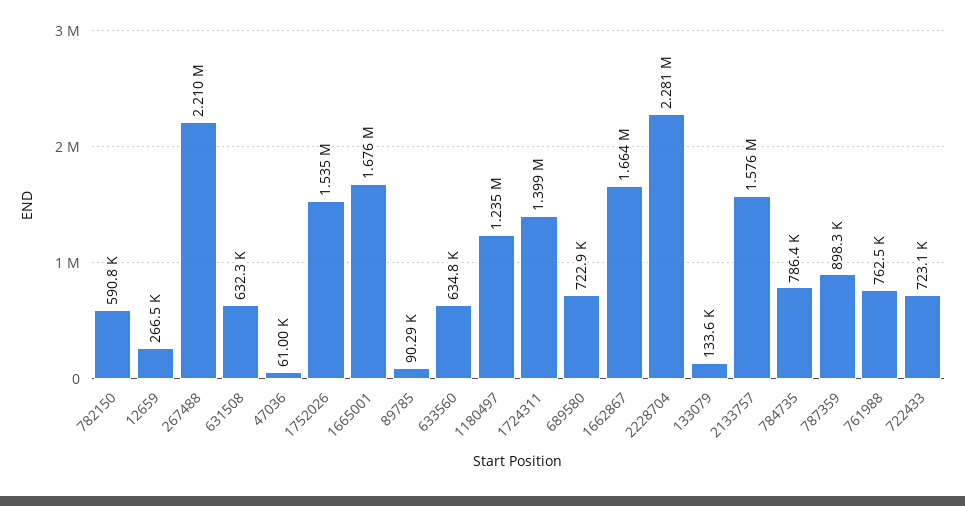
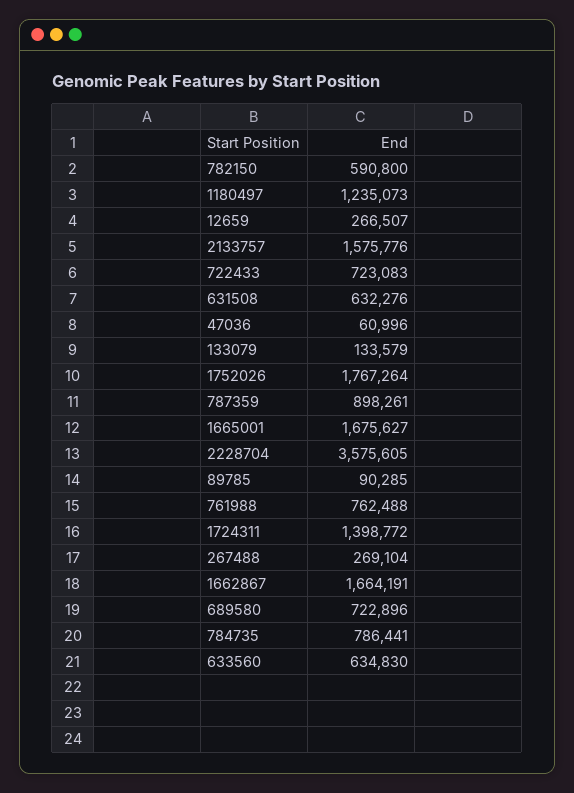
  {
    "782150": 590800,
    "12659": 266507,
-   "267488": 2210000,
+   "267488": 269104,
    "631508": 632276,
    "47036": 60996,
-   "1752026": 1535000,
+   "1752026": 1767264,
    "1665001": 1675627,
    "89785": 90285,
    "633560": 634830,
    "1180497": 1235073,
    "1724311": 1398772,
    "689580": 722896,
    "1662867": 1664191,
-   "2228704": 2281000,
+   "2228704": 3575605,
    "133079": 133579,
    "2133757": 1575776,
    "784735": 786441,
    "787359": 898261,
    "761988": 762488,
    "722433": 723083
  }

